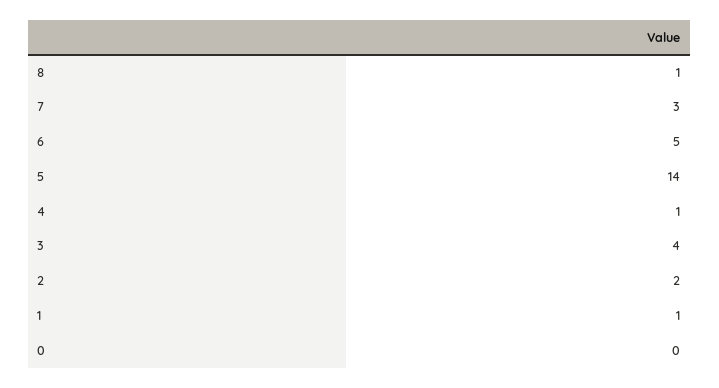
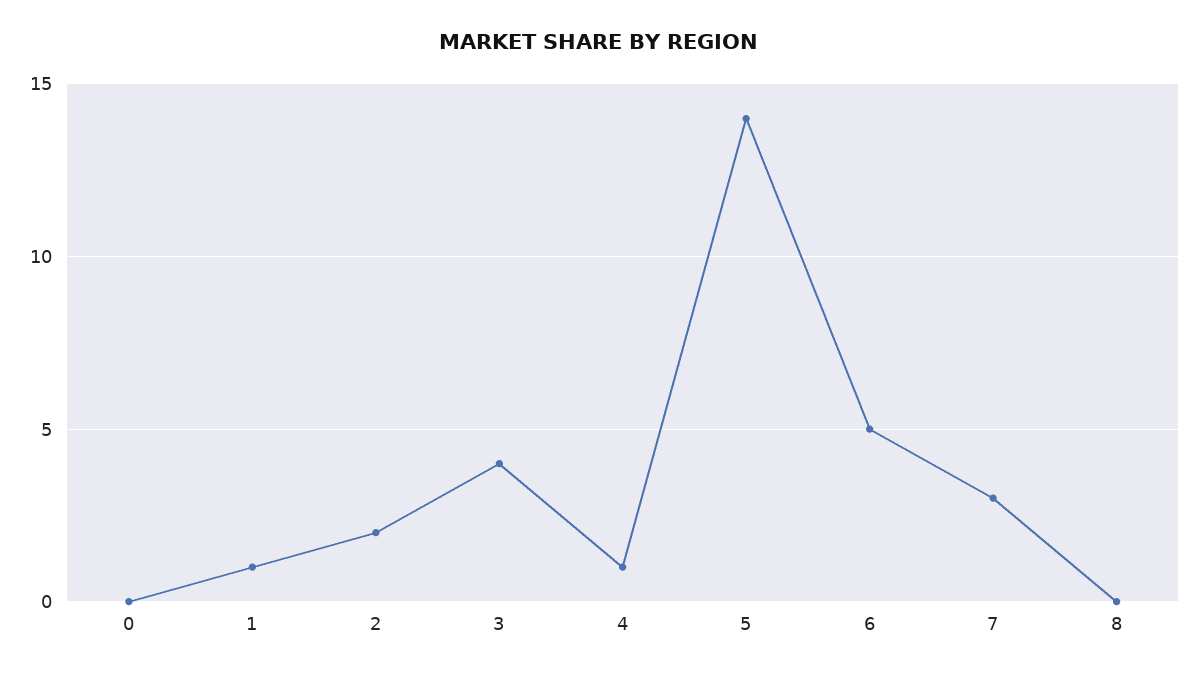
  {
-   "8": 1,
+   "8": 0,
    "7": 3,
    "6": 5,
    "5": 14,
    "4": 1,
    "3": 4,
    "2": 2,
    "1": 1,
    "0": 0
  }

